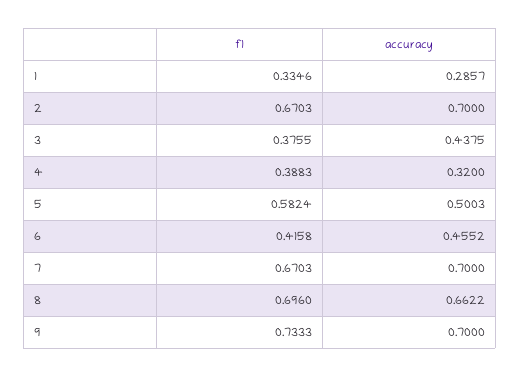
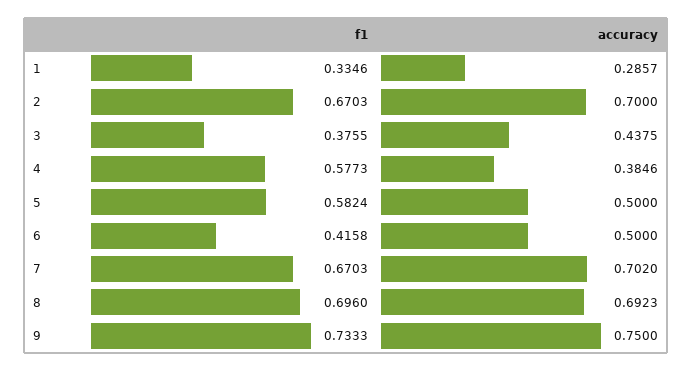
  {
    "f1": {
      "1": 0.3346,
      "2": 0.6703,
      "3": 0.3755,
-     "4": 0.3883,
+     "4": 0.5773,
      "5": 0.5824,
      "6": 0.4158,
      "7": 0.6703,
      "8": 0.696,
      "9": 0.7333
    },
    "accuracy": {
      "1": 0.2857,
      "2": 0.7,
      "3": 0.4375,
-     "4": 0.32,
+     "4": 0.3846,
-     "5": 0.5003,
+     "5": 0.5,
-     "6": 0.4552,
+     "6": 0.5,
-     "7": 0.7,
+     "7": 0.702,
-     "8": 0.6622,
+     "8": 0.6923,
-     "9": 0.7
+     "9": 0.75
    }
  }

